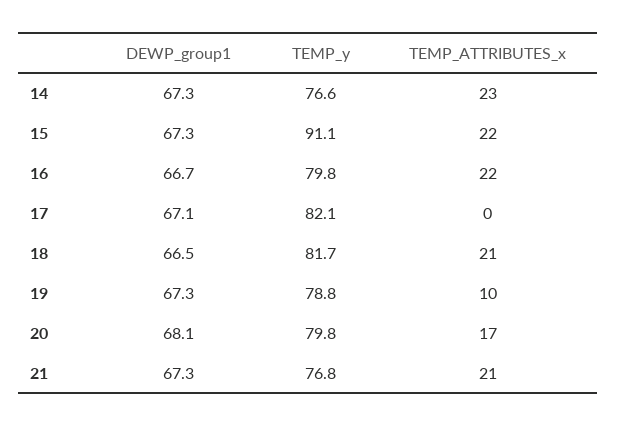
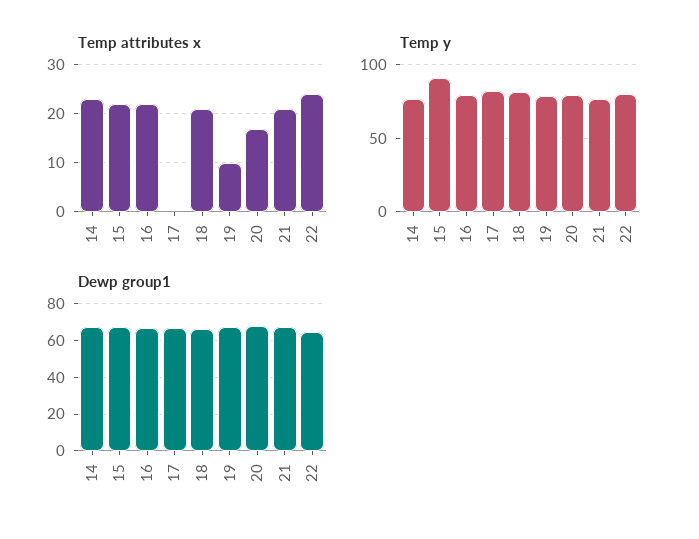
  {
    "DEWP_group1": {
      "14": 67.3,
      "15": 67.3,
      "16": 66.7,
      "17": 67.1,
      "18": 66.5,
      "19": 67.3,
      "20": 68.1,
-     "21": 67.3
+     "21": 67.3,
+     "22": 65
    },
    "TEMP_y": {
      "14": 76.6,
      "15": 91.1,
      "16": 79.8,
      "17": 82.1,
      "18": 81.7,
      "19": 78.8,
      "20": 79.8,
-     "21": 76.8
+     "21": 76.8,
+     "22": 80
    },
    "TEMP_ATTRIBUTES_x": {
      "14": 23,
      "15": 22,
      "16": 22,
      "17": 0,
      "18": 21,
      "19": 10,
      "20": 17,
-     "21": 21
+     "21": 21,
+     "22": 25
    }
  }

